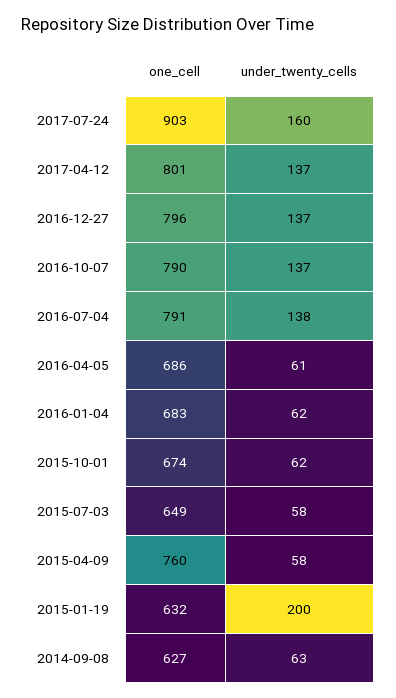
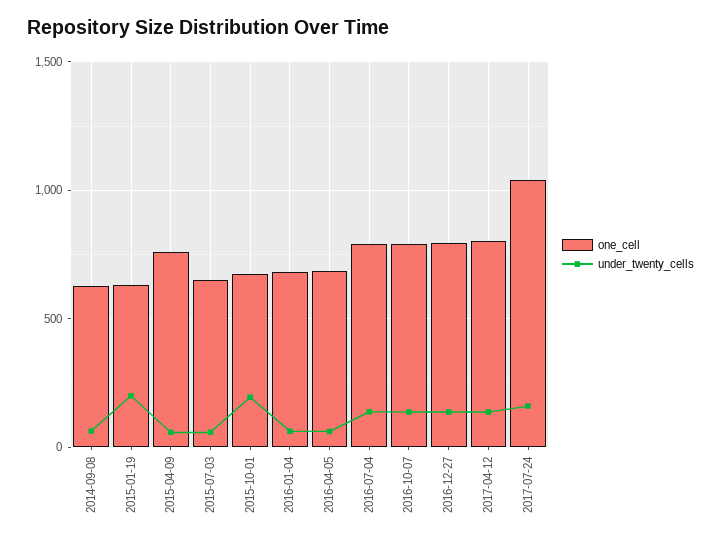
  {
    "one_cell": {
-     "2017-07-24": 903,
+     "2017-07-24": 1050,
      "2017-04-12": 801,
      "2016-12-27": 796,
      "2016-10-07": 790,
      "2016-07-04": 791,
      "2016-04-05": 686,
      "2016-01-04": 683,
      "2015-10-01": 674,
      "2015-07-03": 649,
      "2015-04-09": 760,
      "2015-01-19": 632,
      "2014-09-08": 627
    },
    "under_twenty_cells": {
      "2017-07-24": 160,
      "2017-04-12": 137,
      "2016-12-27": 137,
      "2016-10-07": 137,
      "2016-07-04": 138,
      "2016-04-05": 61,
      "2016-01-04": 62,
-     "2015-10-01": 62,
+     "2015-10-01": 200,
      "2015-07-03": 58,
      "2015-04-09": 58,
      "2015-01-19": 200,
      "2014-09-08": 63
    }
  }

